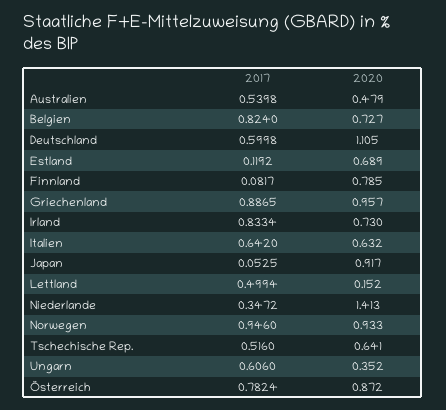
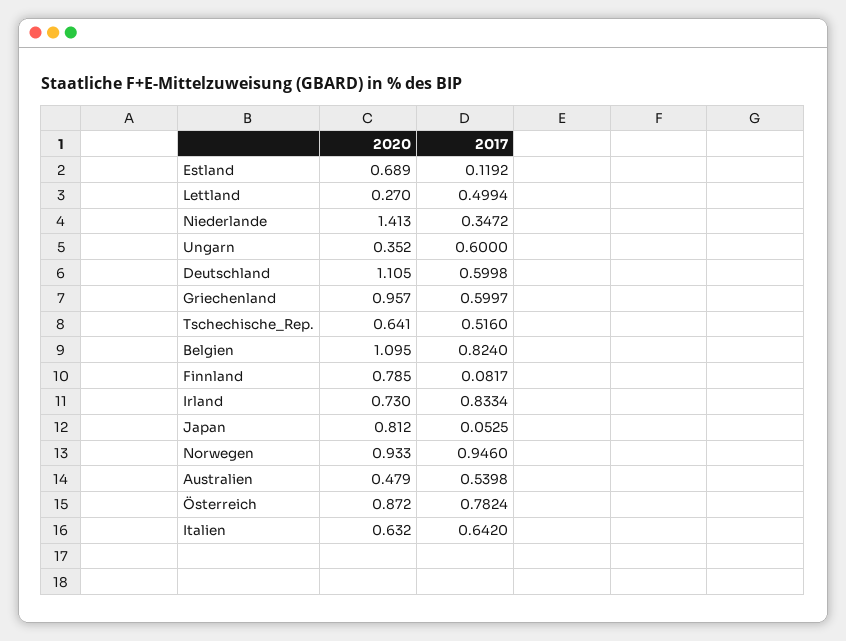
  {
    "2017": {
      "Australien": 0.5398,
      "Belgien": 0.824,
      "Deutschland": 0.5998,
      "Estland": 0.1192,
      "Finnland": 0.0817,
-     "Griechenland": 0.8865,
+     "Griechenland": 0.5997,
      "Irland": 0.8334,
      "Italien": 0.642,
      "Japan": 0.0525,
      "Lettland": 0.4994,
      "Niederlande": 0.3472,
      "Norwegen": 0.946,
      "Tschechische Rep.": 0.516,
-     "Ungarn": 0.606,
+     "Ungarn": 0.6,
      "Österreich": 0.7824
    },
    "2020": {
      "Australien": 0.479,
-     "Belgien": 0.727,
+     "Belgien": 1.095,
      "Deutschland": 1.105,
      "Estland": 0.689,
      "Finnland": 0.785,
      "Griechenland": 0.957,
      "Irland": 0.73,
      "Italien": 0.632,
-     "Japan": 0.917,
+     "Japan": 0.812,
-     "Lettland": 0.152,
+     "Lettland": 0.27,
      "Niederlande": 1.413,
      "Norwegen": 0.933,
      "Tschechische Rep.": 0.641,
      "Ungarn": 0.352,
      "Österreich": 0.872
    }
  }

